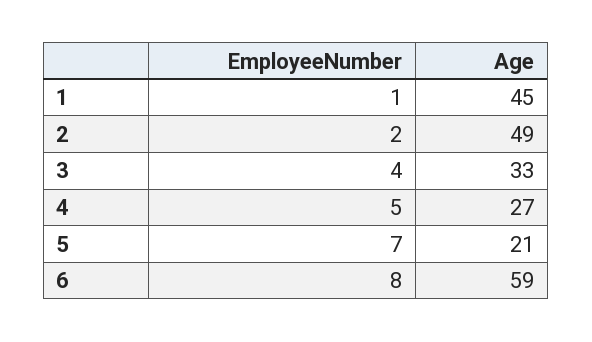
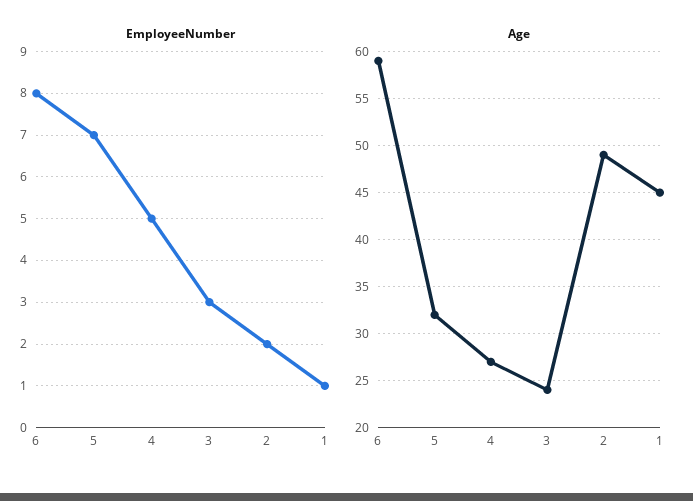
  {
    "EmployeeNumber": {
      "1": 1,
      "2": 2,
-     "3": 4,
+     "3": 3,
      "4": 5,
      "5": 7,
      "6": 8
    },
    "Age": {
      "1": 45,
      "2": 49,
-     "3": 33,
+     "3": 24,
      "4": 27,
-     "5": 21,
+     "5": 32,
      "6": 59
    }
  }

